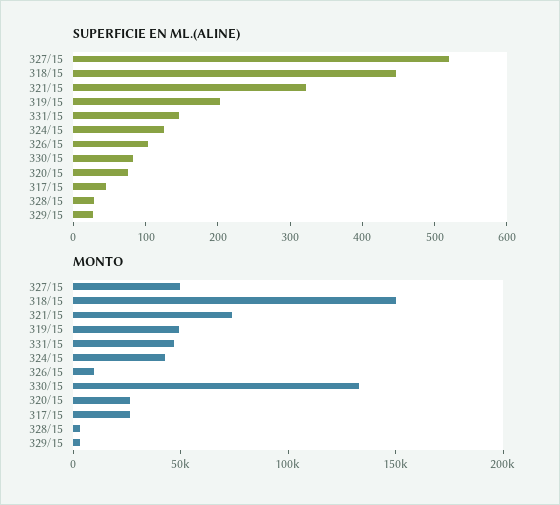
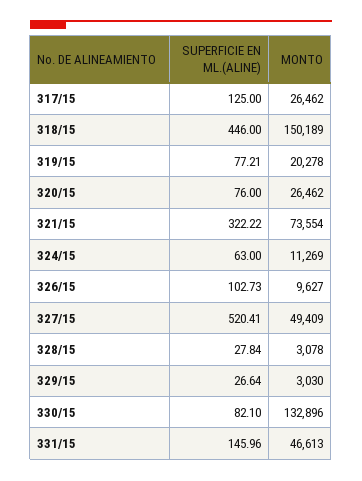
  {
    "SUPERFICIE EN ML.(ALINE)": {
      "327/15": 520.41,
      "318/15": 446,
      "321/15": 322.22,
-     "319/15": 200,
+     "319/15": 77.21,
      "331/15": 145.96,
-     "324/15": 120,
+     "324/15": 63,
      "326/15": 102.73,
      "330/15": 82.1,
      "320/15": 76,
-     "317/15": 40,
+     "317/15": 125,
      "328/15": 27.84,
      "329/15": 26.64
    },
    "MONTO": {
      "327/15": 49409,
      "318/15": 150189,
      "321/15": 73554,
-     "319/15": 50000,
+     "319/15": 20278,
      "331/15": 46613,
-     "324/15": 40000,
+     "324/15": 11269,
      "326/15": 9627,
      "330/15": 132896,
      "320/15": 26462,
      "317/15": 26462,
      "328/15": 3078,
      "329/15": 3030
    }
  }

